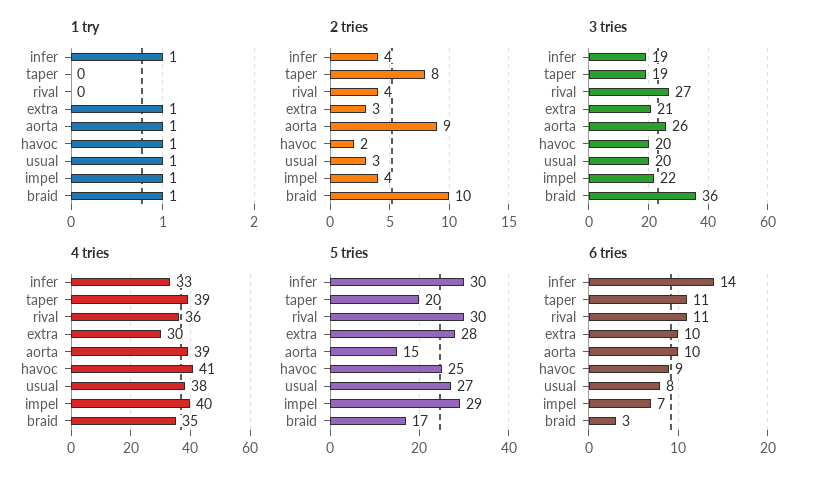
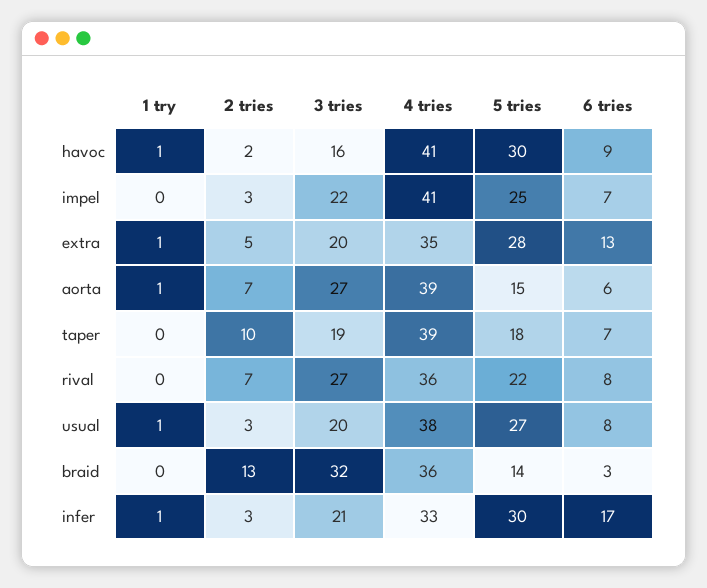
  {
    "1 try": {
      "infer": 1,
      "taper": 0,
      "rival": 0,
      "extra": 1,
      "aorta": 1,
      "havoc": 1,
      "usual": 1,
-     "impel": 1,
+     "impel": 0,
-     "braid": 1
+     "braid": 0
    },
    "2 tries": {
-     "infer": 4,
+     "infer": 3,
-     "taper": 8,
+     "taper": 10,
-     "rival": 4,
+     "rival": 7,
-     "extra": 3,
+     "extra": 5,
-     "aorta": 9,
+     "aorta": 7,
      "havoc": 2,
      "usual": 3,
-     "impel": 4,
+     "impel": 3,
-     "braid": 10
+     "braid": 13
    },
    "3 tries": {
-     "infer": 19,
+     "infer": 21,
      "taper": 19,
      "rival": 27,
-     "extra": 21,
+     "extra": 20,
-     "aorta": 26,
+     "aorta": 27,
-     "havoc": 20,
+     "havoc": 16,
      "usual": 20,
      "impel": 22,
-     "braid": 36
+     "braid": 32
    },
    "4 tries": {
      "infer": 33,
      "taper": 39,
      "rival": 36,
-     "extra": 30,
+     "extra": 35,
      "aorta": 39,
      "havoc": 41,
      "usual": 38,
-     "impel": 40,
+     "impel": 41,
-     "braid": 35
+     "braid": 36
    },
    "5 tries": {
      "infer": 30,
-     "taper": 20,
+     "taper": 18,
-     "rival": 30,
+     "rival": 22,
      "extra": 28,
      "aorta": 15,
-     "havoc": 25,
+     "havoc": 30,
      "usual": 27,
-     "impel": 29,
+     "impel": 25,
-     "braid": 17
+     "braid": 14
    },
    "6 tries": {
-     "infer": 14,
+     "infer": 17,
-     "taper": 11,
+     "taper": 7,
-     "rival": 11,
+     "rival": 8,
-     "extra": 10,
+     "extra": 13,
-     "aorta": 10,
+     "aorta": 6,
      "havoc": 9,
      "usual": 8,
      "impel": 7,
      "braid": 3
    }
  }

